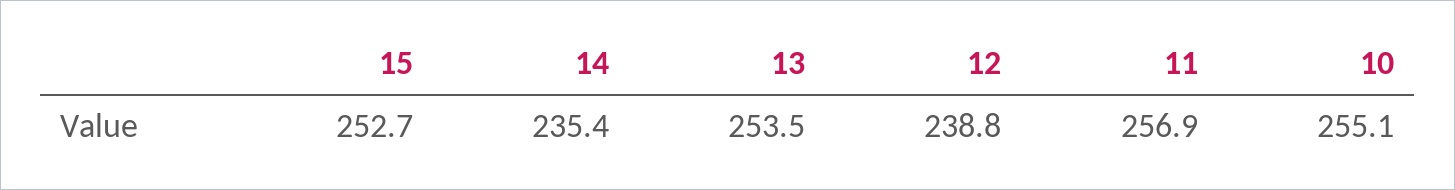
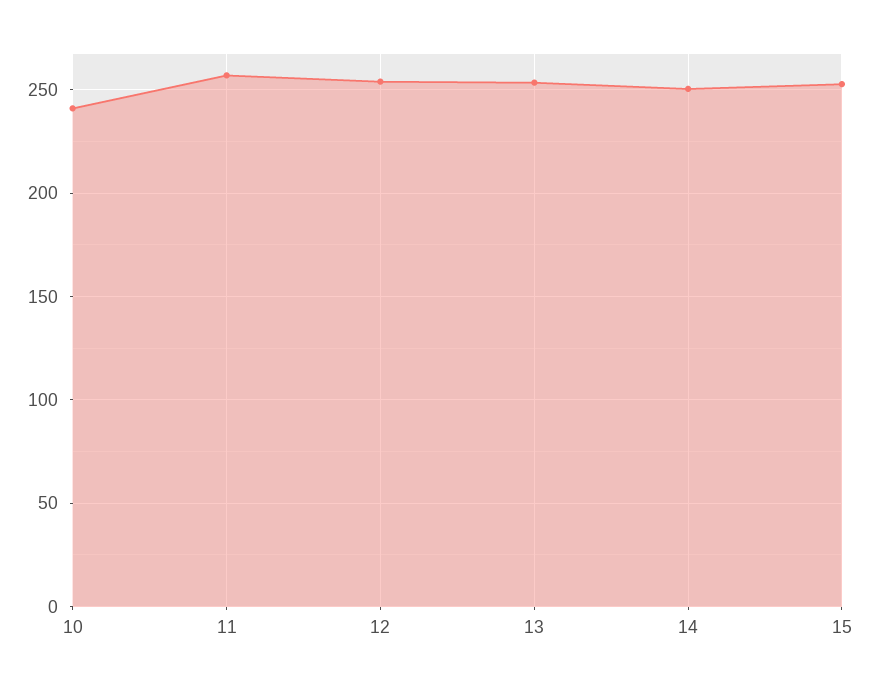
  {
    "15": 252.7,
-   "14": 235.4,
+   "14": 250,
    "13": 253.5,
-   "12": 238.8,
+   "12": 255,
    "11": 256.9,
-   "10": 255.1
+   "10": 240
  }

